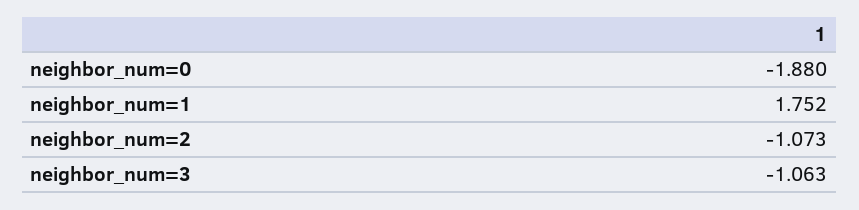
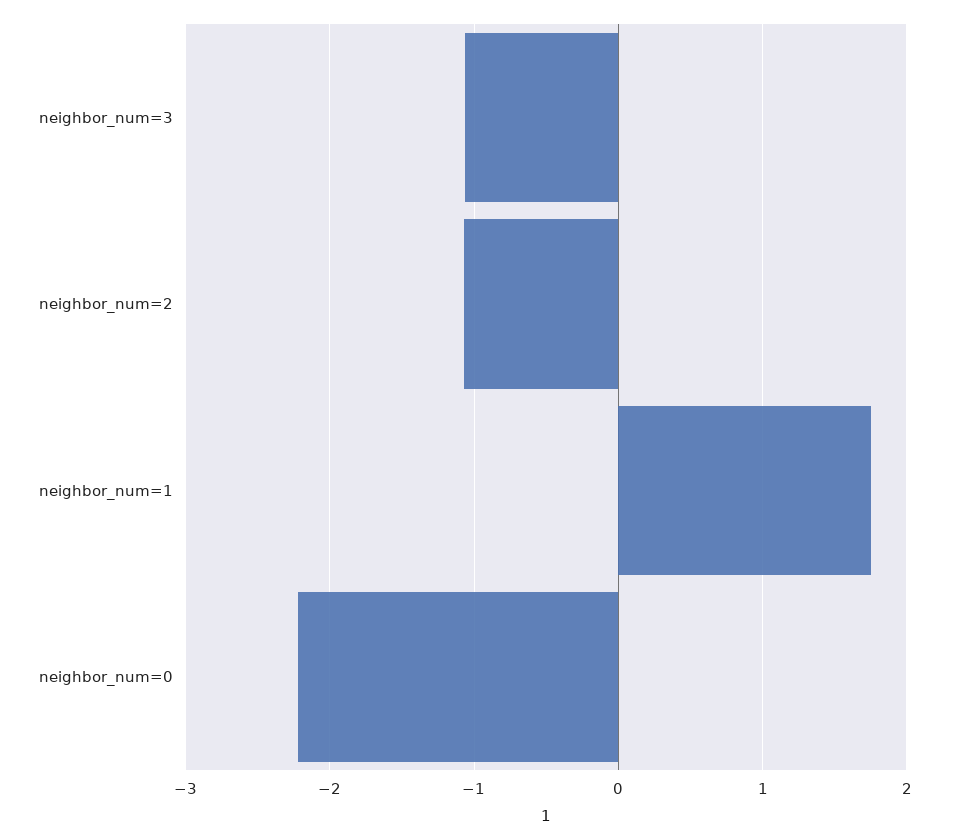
  {
-   "neighbor_num=0": -1.88,
+   "neighbor_num=0": -2.2,
    "neighbor_num=1": 1.752,
    "neighbor_num=2": -1.073,
    "neighbor_num=3": -1.063
  }

